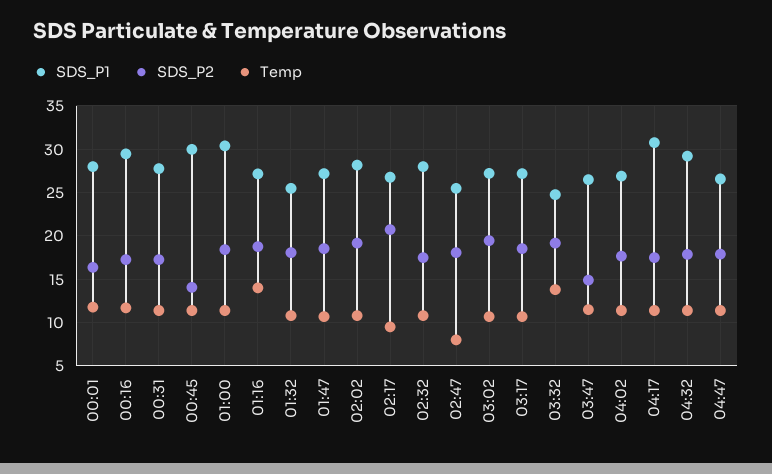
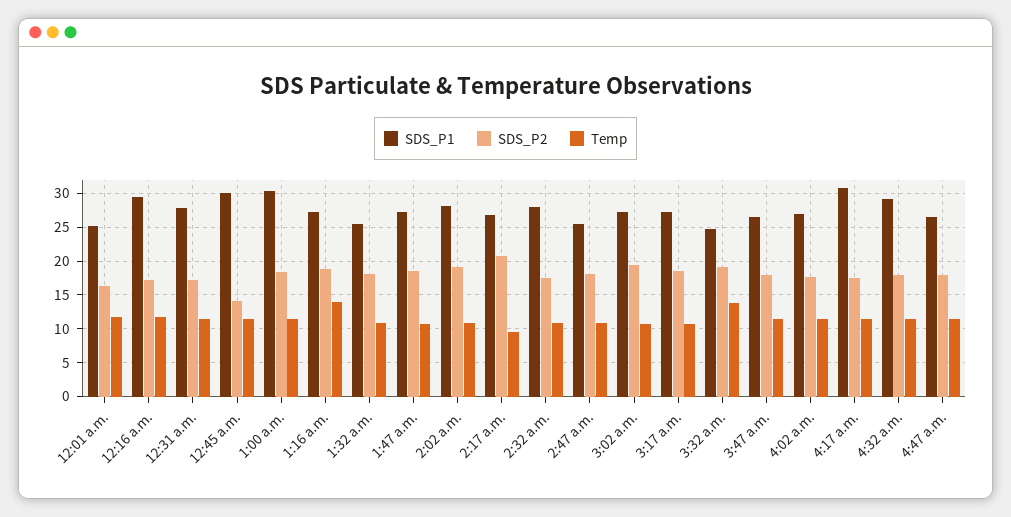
  {
    "SDS_P1": {
-     "00:01": 28,
+     "00:01": 25,
      "00:16": 29,
      "00:31": 28,
      "00:45": 30,
      "01:00": 30,
      "01:16": 27,
      "01:32": 26,
      "01:47": 27,
      "02:02": 28,
      "02:17": 27,
      "02:32": 28,
      "02:47": 26,
      "03:02": 27,
      "03:17": 27,
      "03:32": 25,
      "03:47": 27,
      "04:02": 27,
      "04:17": 31,
      "04:32": 29,
      "04:47": 27
    },
    "SDS_P2": {
      "00:01": 16,
      "00:16": 17,
      "00:31": 17,
      "00:45": 14,
      "01:00": 18,
      "01:16": 19,
      "01:32": 18,
      "01:47": 19,
      "02:02": 19,
      "02:17": 21,
      "02:32": 18,
      "02:47": 18,
      "03:02": 19,
      "03:17": 19,
      "03:32": 19,
-     "03:47": 15,
+     "03:47": 18,
      "04:02": 18,
      "04:17": 18,
      "04:32": 18,
      "04:47": 18
    },
    "Temp": {
      "00:01": 12,
      "00:16": 12,
      "00:31": 11,
      "00:45": 11,
      "01:00": 11,
      "01:16": 14,
      "01:32": 11,
      "01:47": 11,
      "02:02": 11,
      "02:17": 10,
      "02:32": 11,
-     "02:47": 8,
+     "02:47": 11,
      "03:02": 11,
      "03:17": 11,
      "03:32": 14,
      "03:47": 12,
      "04:02": 11,
      "04:17": 11,
      "04:32": 11,
      "04:47": 11
    }
  }

